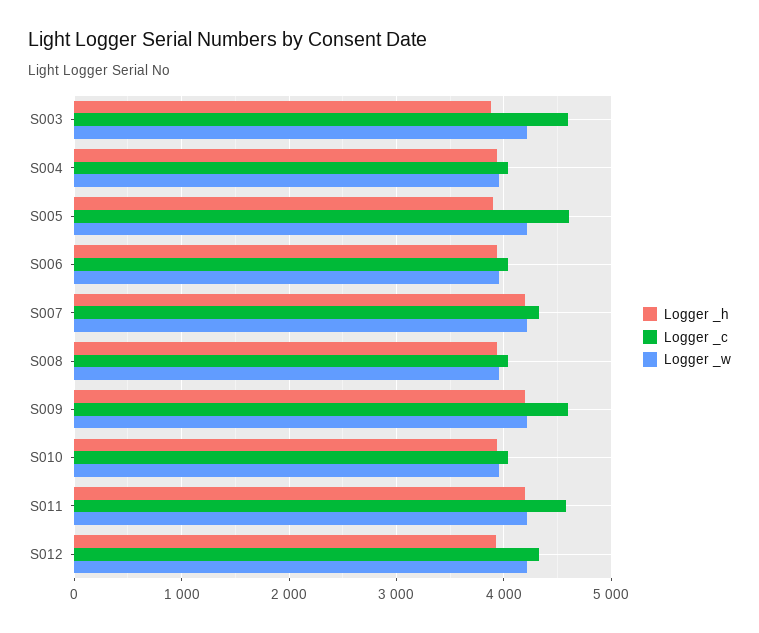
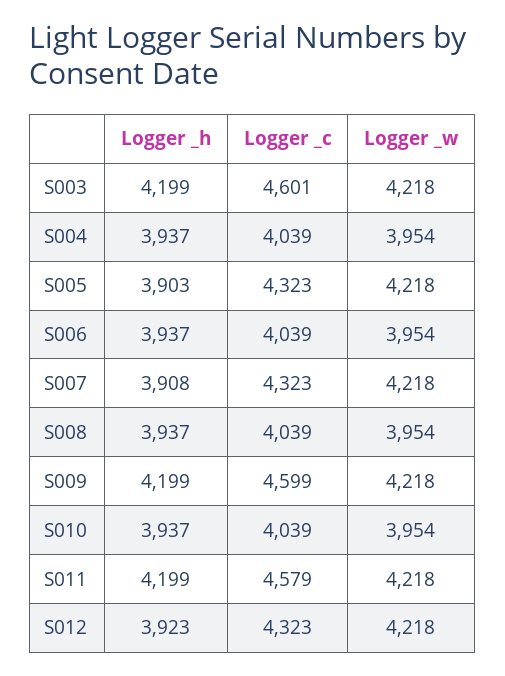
  {
    "Logger _h": {
-     "S003": 3900,
+     "S003": 4199,
      "S004": 3937,
      "S005": 3903,
      "S006": 3937,
-     "S007": 4200,
+     "S007": 3908,
      "S008": 3937,
      "S009": 4199,
      "S010": 3937,
      "S011": 4199,
      "S012": 3923
    },
    "Logger _c": {
      "S003": 4601,
      "S004": 4039,
-     "S005": 4600,
+     "S005": 4323,
      "S006": 4039,
      "S007": 4323,
      "S008": 4039,
      "S009": 4599,
      "S010": 4039,
      "S011": 4579,
      "S012": 4323
    },
    "Logger _w": {
      "S003": 4218,
      "S004": 3954,
      "S005": 4218,
      "S006": 3954,
      "S007": 4218,
      "S008": 3954,
      "S009": 4218,
      "S010": 3954,
      "S011": 4218,
      "S012": 4218
    }
  }

